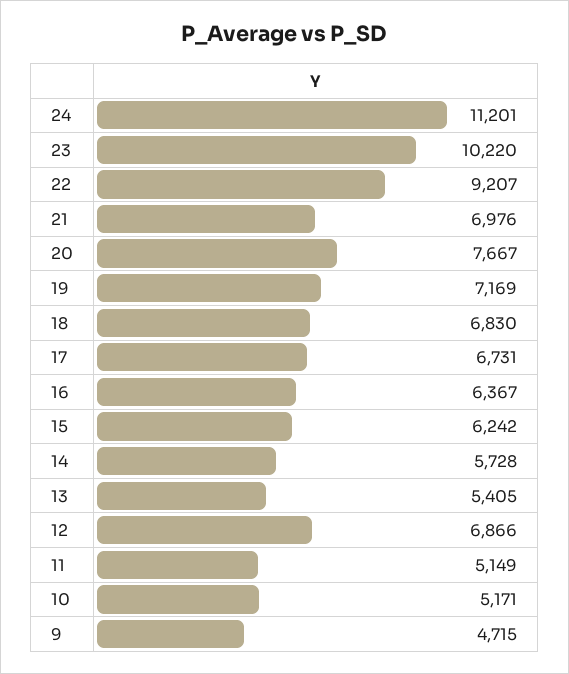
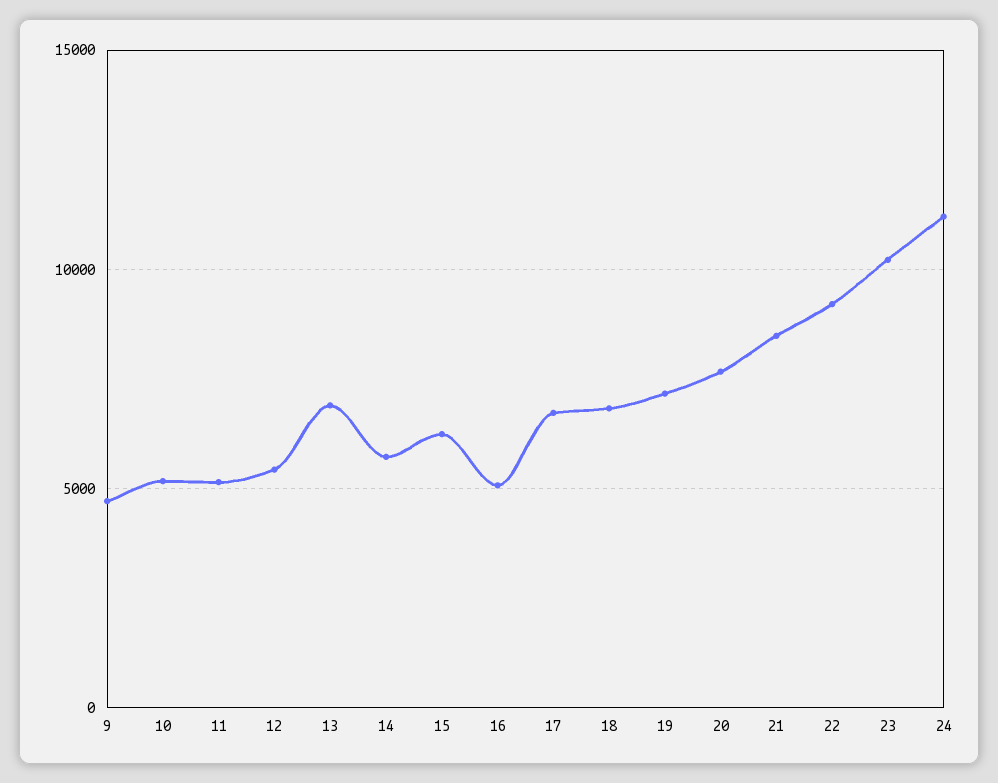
  {
    "24": 11201,
    "23": 10220,
    "22": 9207,
-   "21": 6976,
+   "21": 8500,
    "20": 7667,
    "19": 7169,
    "18": 6830,
    "17": 6731,
-   "16": 6367,
+   "16": 5000,
    "15": 6242,
    "14": 5728,
-   "13": 5405,
+   "13": 7000,
-   "12": 6866,
+   "12": 5500,
    "11": 5149,
    "10": 5171,
    "9": 4715
  }

